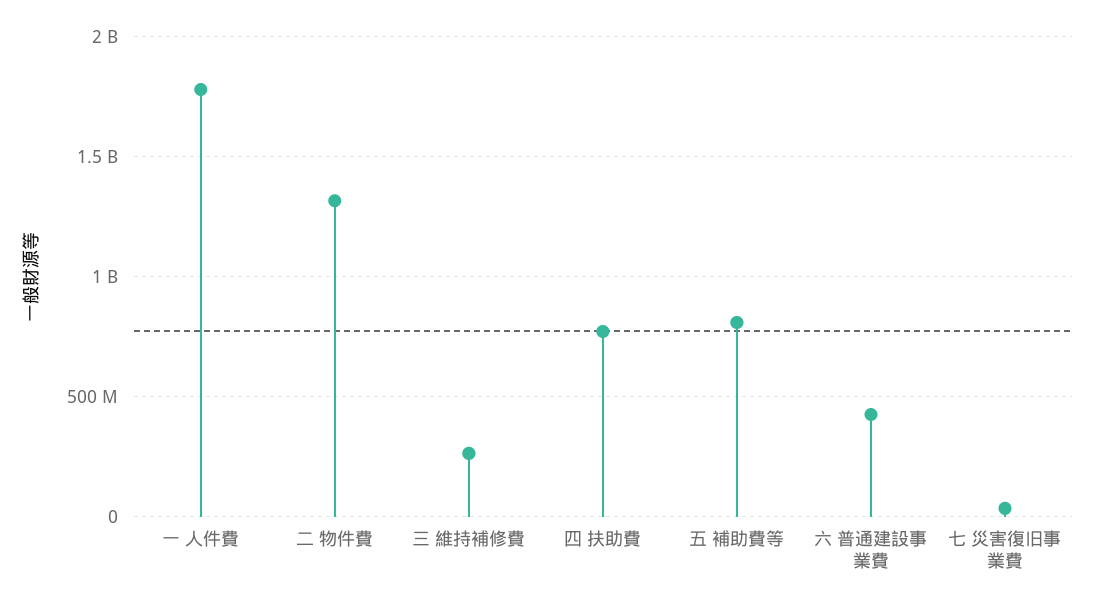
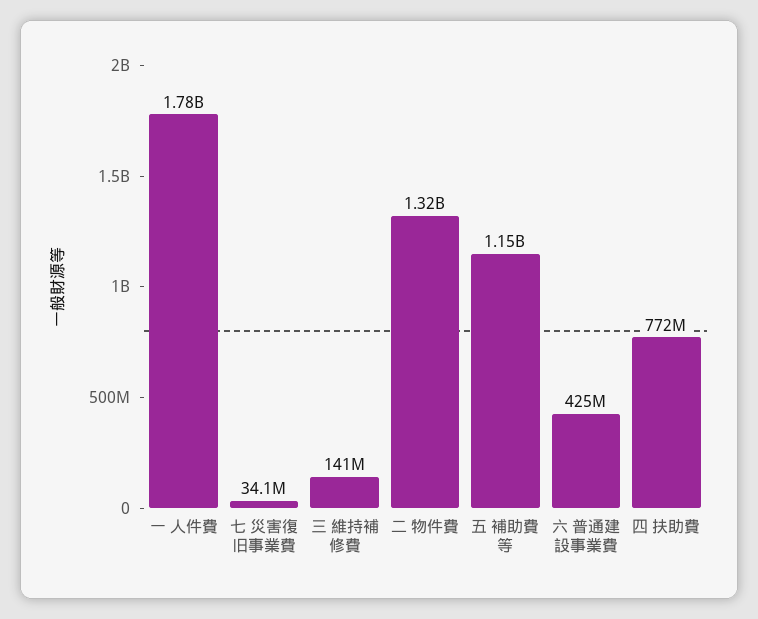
  {
    "一 人件費": 1780000000,
    "二 物件費": 1320000000,
-   "三 維持補修費": 250000000,
+   "三 維持補修費": 141000000,
    "四 扶助費": 772000000,
-   "五 補助費等": 800000000,
+   "五 補助費等": 1150000000,
    "六 普通建設事業費": 425000000,
    "七 災害復旧事業費": 34100000
  }

